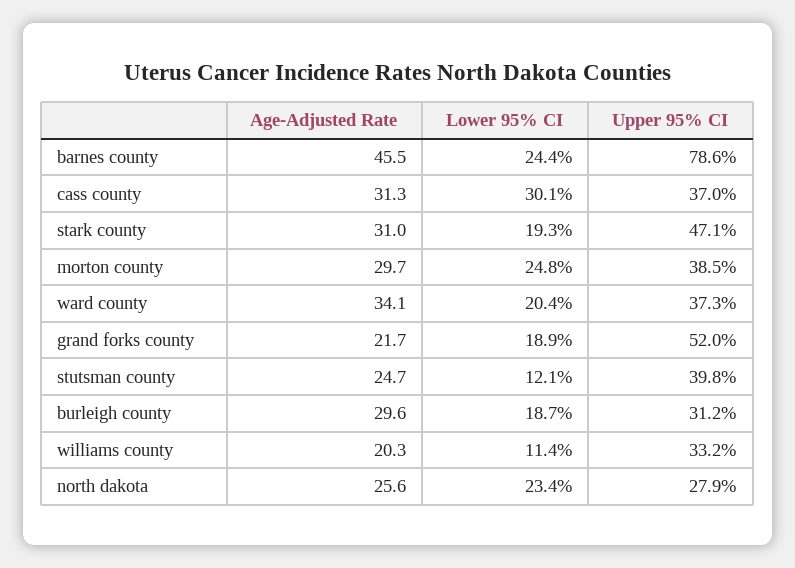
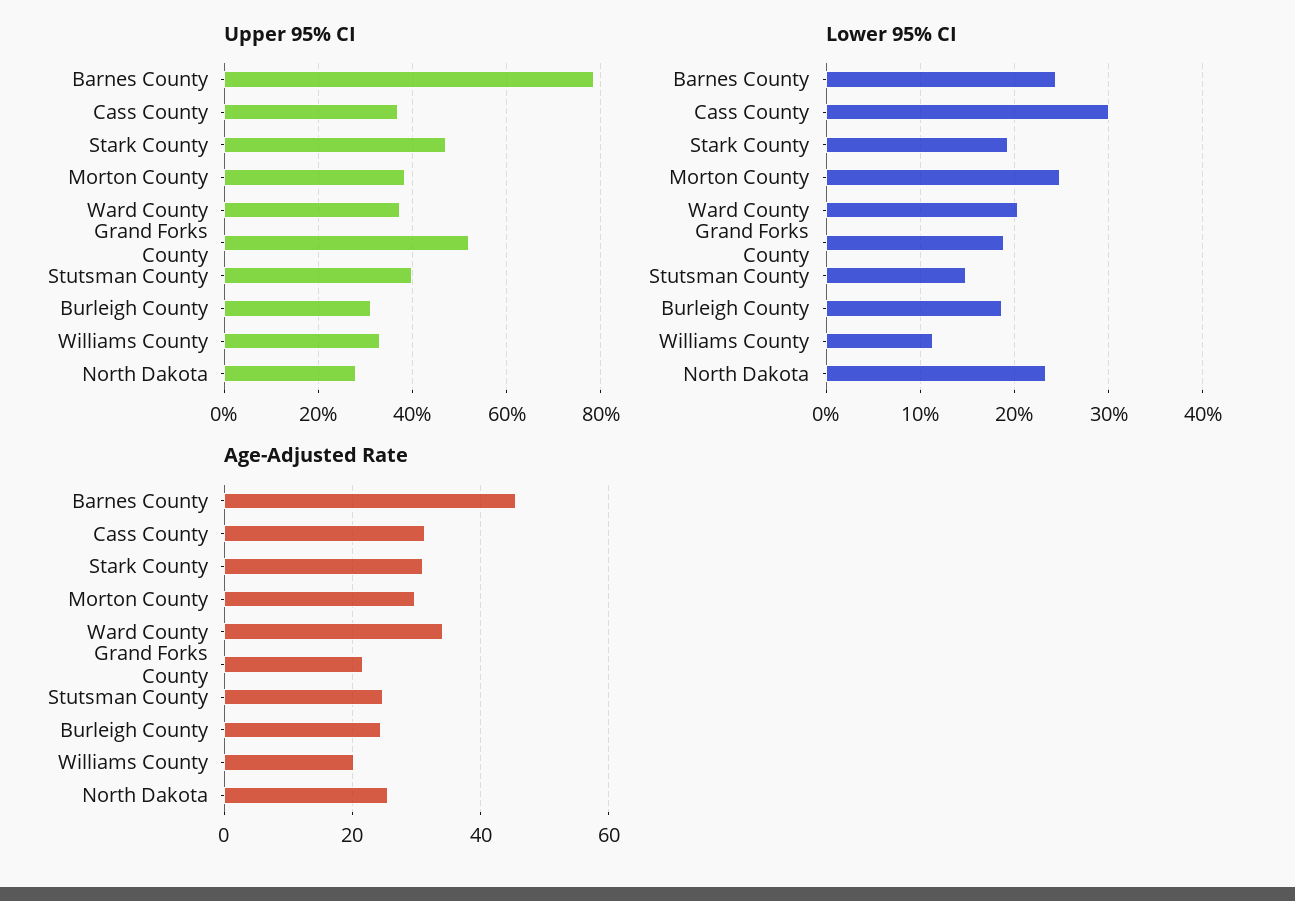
  {
    "Age-Adjusted Rate": {
      "barnes county": 45.5,
      "cass county": 31.3,
      "stark county": 31,
      "morton county": 29.7,
      "ward county": 34.1,
      "grand forks county": 21.7,
      "stutsman county": 24.7,
-     "burleigh county": 29.6,
+     "burleigh county": 24,
      "williams county": 20.3,
      "north dakota": 25.6
    },
    "Lower 95% CI": {
      "barnes county": 24.4,
      "cass county": 30.1,
      "stark county": 19.3,
      "morton county": 24.8,
      "ward county": 20.4,
      "grand forks county": 18.9,
-     "stutsman county": 12.1,
+     "stutsman county": 15,
      "burleigh county": 18.7,
      "williams county": 11.4,
      "north dakota": 23.4
    },
    "Upper 95% CI": {
      "barnes county": 78.6,
      "cass county": 37,
      "stark county": 47.1,
      "morton county": 38.5,
      "ward county": 37.3,
      "grand forks county": 52,
      "stutsman county": 39.8,
      "burleigh county": 31.2,
      "williams county": 33.2,
      "north dakota": 27.9
    }
  }

